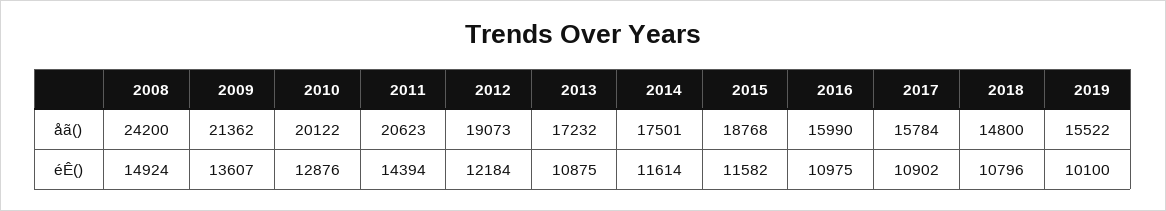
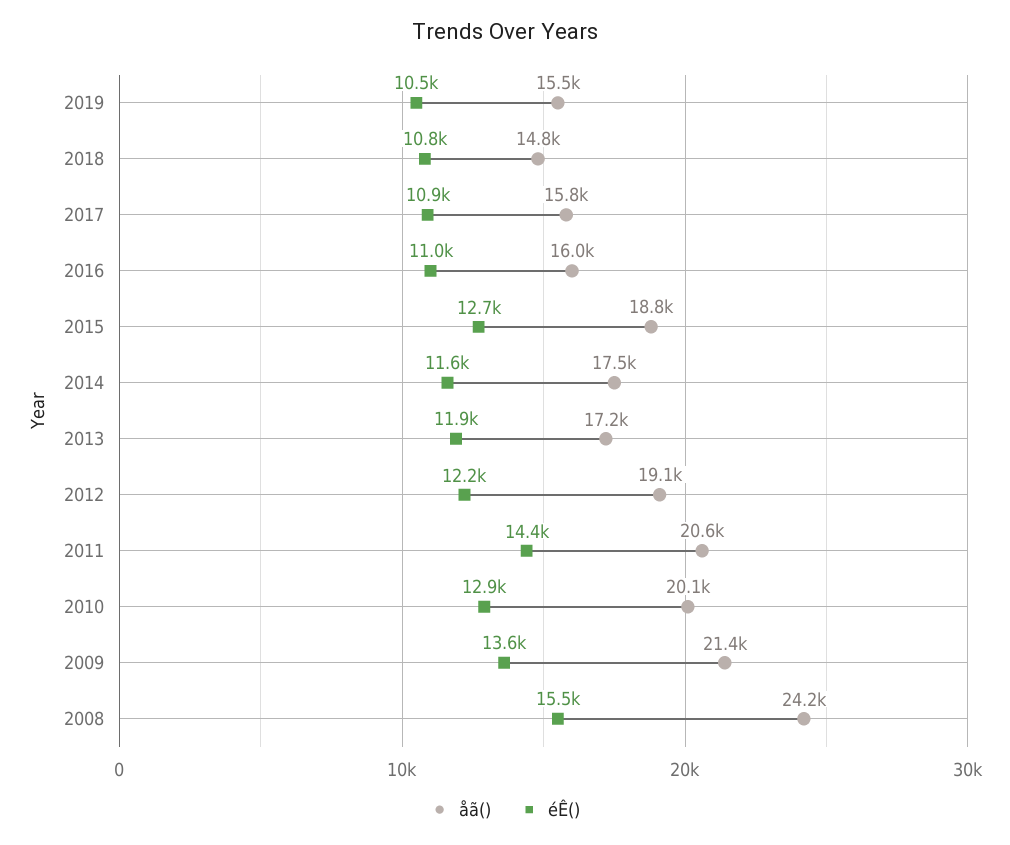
  {
    "åã()": {
      "2008": 24200,
      "2009": 21362,
      "2010": 20122,
      "2011": 20623,
      "2012": 19073,
      "2013": 17232,
      "2014": 17501,
      "2015": 18768,
      "2016": 15990,
      "2017": 15784,
      "2018": 14800,
      "2019": 15522
    },
    "éÊ()": {
-     "2008": 14924,
+     "2008": 15500,
      "2009": 13607,
      "2010": 12876,
      "2011": 14394,
      "2012": 12184,
-     "2013": 10875,
+     "2013": 11900,
      "2014": 11614,
-     "2015": 11582,
+     "2015": 12700,
      "2016": 10975,
      "2017": 10902,
      "2018": 10796,
-     "2019": 10100
+     "2019": 10500
    }
  }

